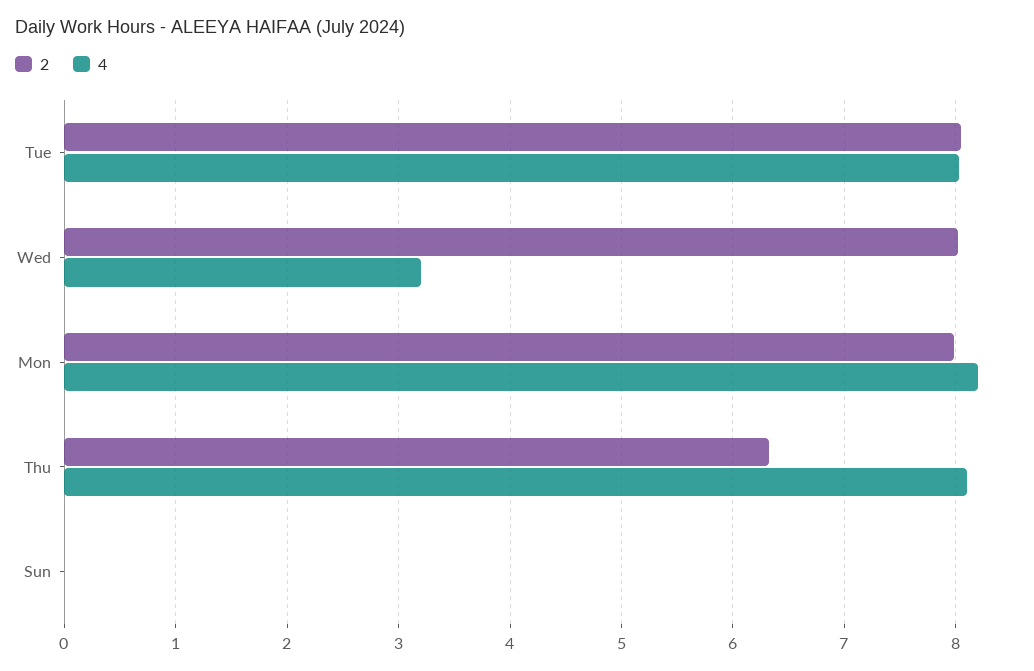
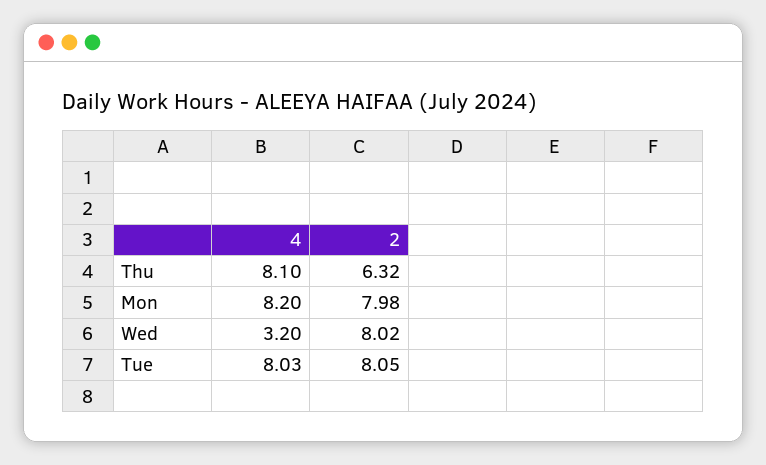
  {
    "2": {
      "Tue": 8.05,
      "Wed": 8.02,
      "Mon": 7.98,
-     "Thu": 6.32,
+     "Thu": 6.32
-     "Sun": 0
    },
    "4": {
      "Tue": 8.03,
      "Wed": 3.2,
      "Mon": 8.2,
-     "Thu": 8.1,
+     "Thu": 8.1
-     "Sun": 0
    }
  }

